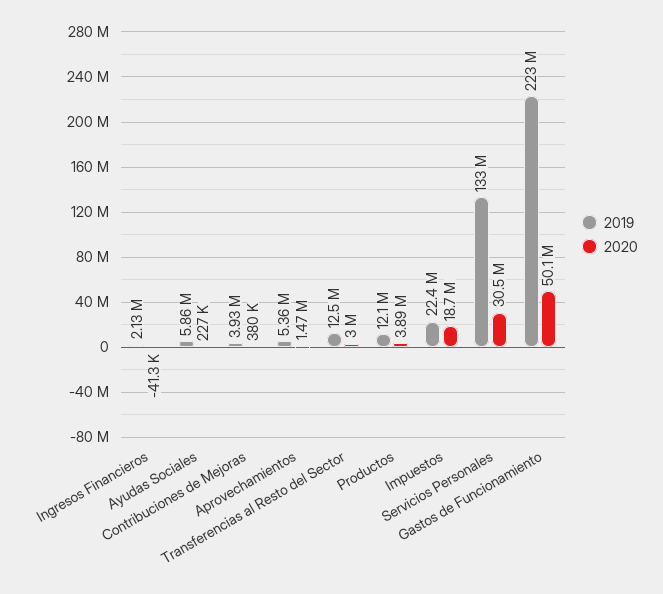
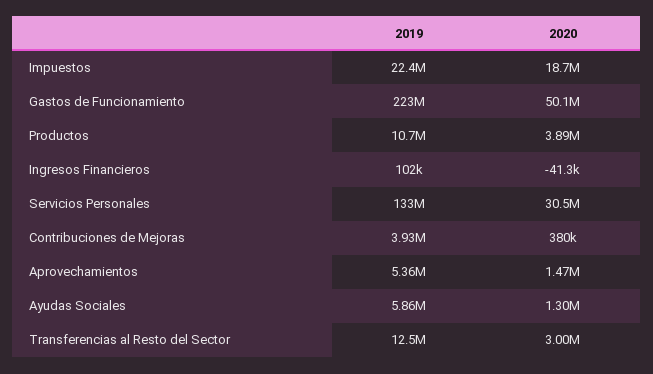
  {
    "2019": {
-     "Ingresos Financieros": 2130000,
+     "Ingresos Financieros": 102000,
      "Ayudas Sociales": 5860000,
      "Contribuciones de Mejoras": 3930000,
      "Aprovechamientos": 5360000,
      "Transferencias al Resto del Sector": 12500000,
-     "Productos": 12100000,
+     "Productos": 10700000,
      "Impuestos": 22400000,
      "Servicios Personales": 133000000,
      "Gastos de Funcionamiento": 223000000
    },
    "2020": {
      "Ingresos Financieros": -41300,
-     "Ayudas Sociales": 227000,
+     "Ayudas Sociales": 1300000,
      "Contribuciones de Mejoras": 380000,
      "Aprovechamientos": 1470000,
      "Transferencias al Resto del Sector": 3000000,
      "Productos": 3890000,
      "Impuestos": 18700000,
      "Servicios Personales": 30500000,
      "Gastos de Funcionamiento": 50100000
    }
  }

